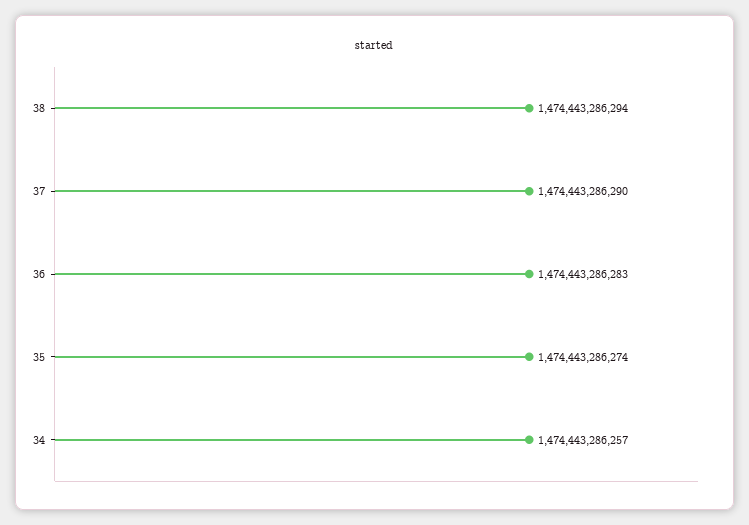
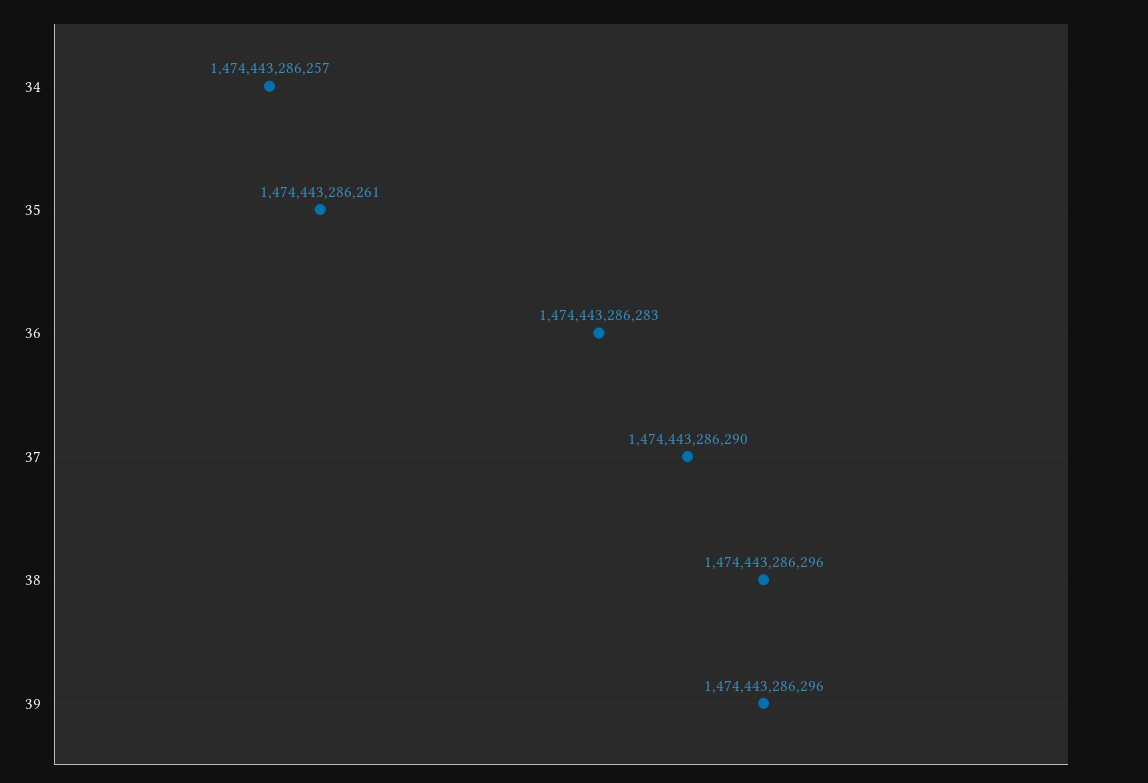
  {
-   "38": 1474443286294,
+   "38": 1474443286296,
    "37": 1474443286290,
    "36": 1474443286283,
-   "35": 1474443286274,
+   "35": 1474443286261,
-   "34": 1474443286257
+   "34": 1474443286257,
+   "39": 1474443286296
  }

